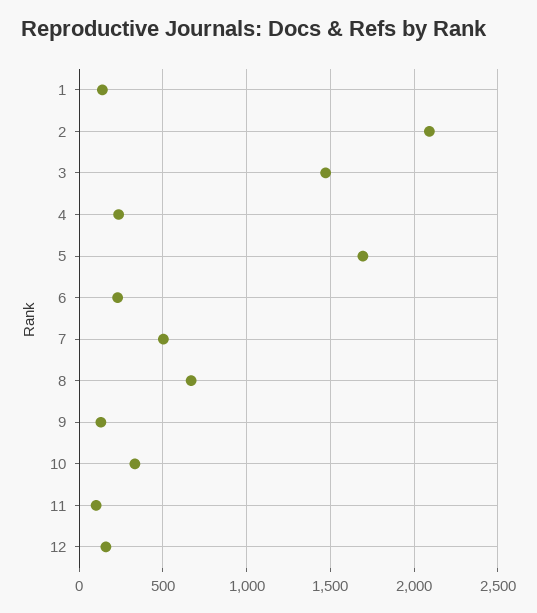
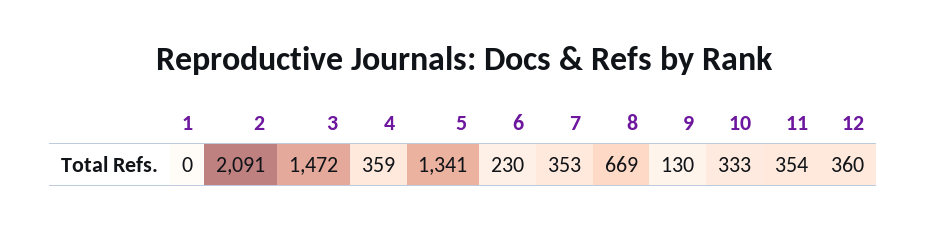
  {
-   "1": 150,
+   "1": 0,
    "2": 2091,
    "3": 1472,
-   "4": 250,
+   "4": 359,
-   "5": 1700,
+   "5": 1341,
    "6": 230,
-   "7": 500,
+   "7": 353,
    "8": 669,
    "9": 130,
    "10": 333,
-   "11": 100,
+   "11": 354,
-   "12": 150
+   "12": 360
  }

